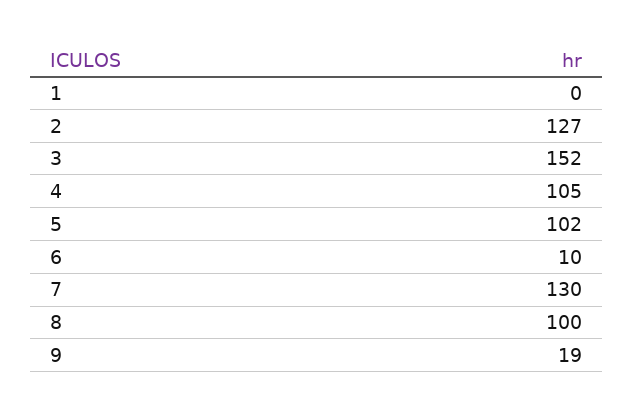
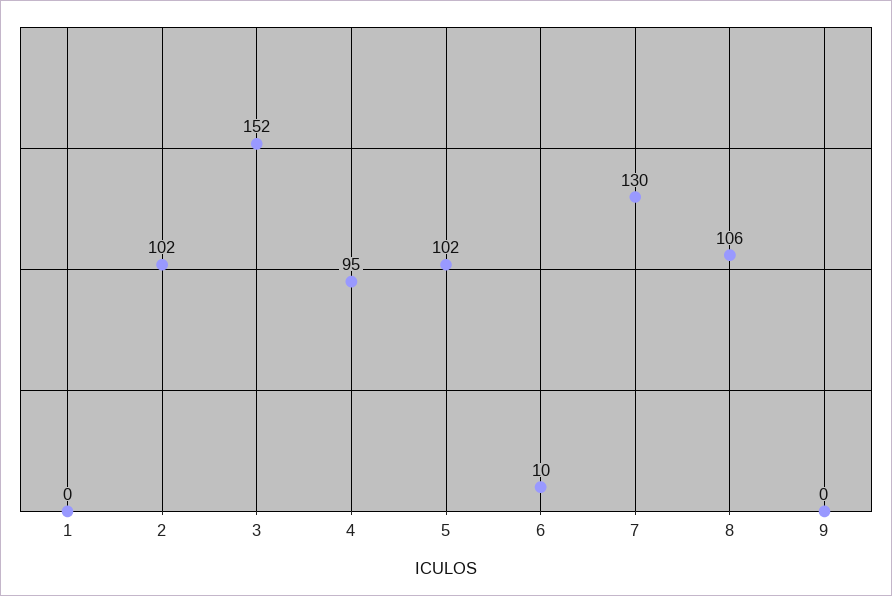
  {
    "1": 0,
-   "2": 127,
+   "2": 102,
    "3": 152,
-   "4": 105,
+   "4": 95,
    "5": 102,
    "6": 10,
    "7": 130,
-   "8": 100,
+   "8": 106,
-   "9": 19
+   "9": 0
  }

